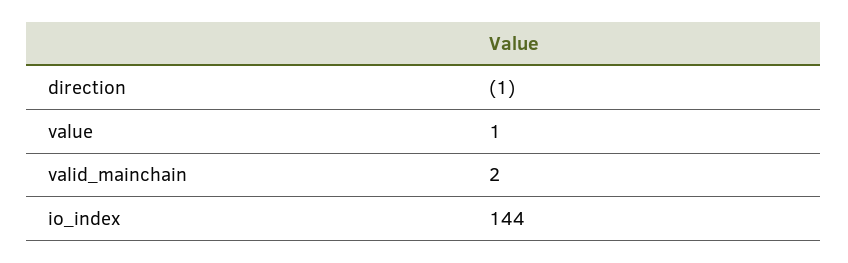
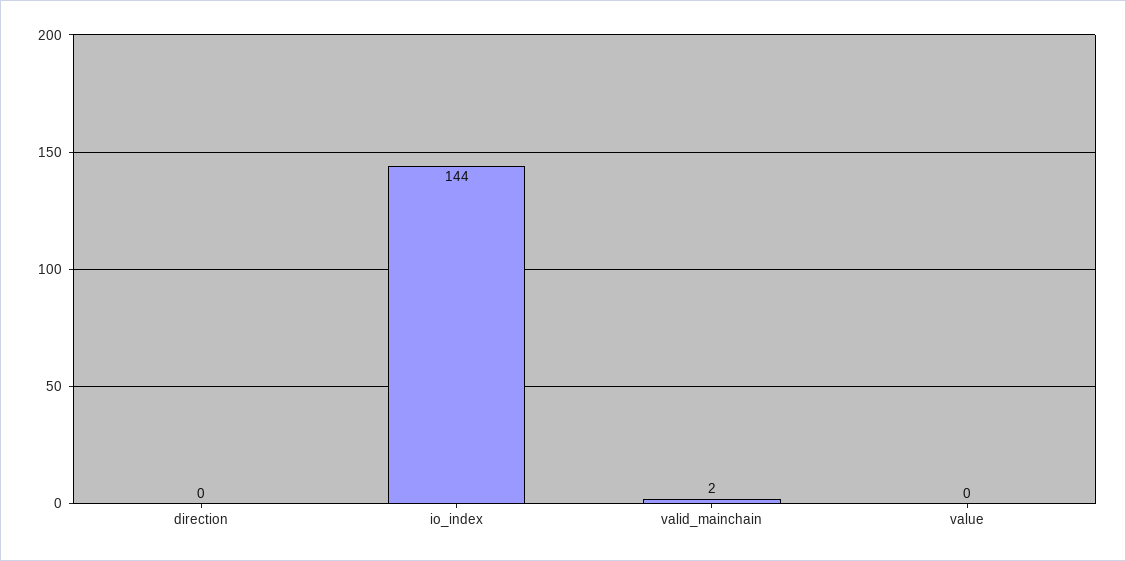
  {
-   "direction": -1,
+   "direction": 0,
-   "value": 1,
+   "value": 0,
    "valid_mainchain": 2,
    "io_index": 144
  }

